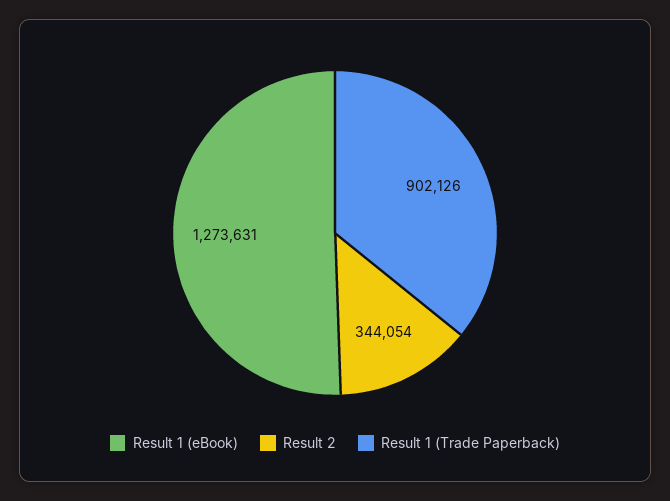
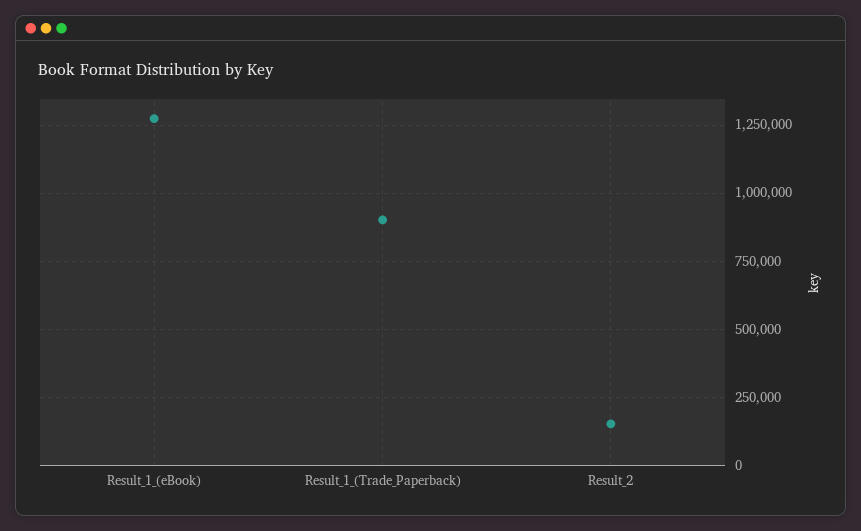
  {
    "Result 1 (eBook)": 1273631,
-   "Result 2": 344054,
+   "Result 2": 150000,
    "Result 1 (Trade Paperback)": 902126
  }

